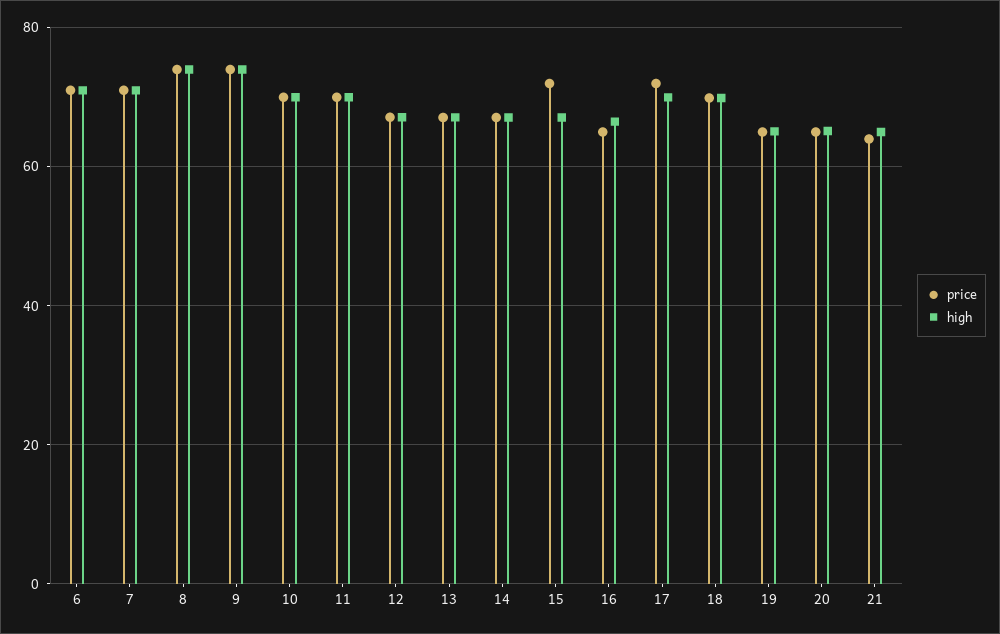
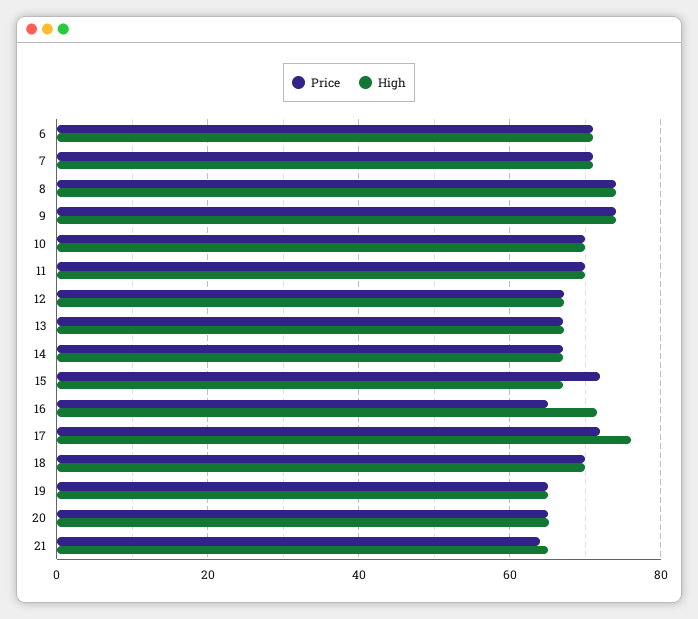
  {
    "price": {
      "6": 72,
      "7": 72,
      "8": 74,
      "9": 74,
      "10": 70,
      "11": 70,
      "12": 68,
      "13": 68,
      "14": 68,
      "15": 72,
      "16": 66,
      "17": 72,
      "18": 70,
      "19": 66,
      "20": 66,
      "21": 64
    },
    "high": {
      "6": 72,
      "7": 72,
      "8": 74,
      "9": 74,
      "10": 70,
      "11": 70,
      "12": 68,
      "13": 68,
      "14": 68,
      "15": 68,
-     "16": 66,
+     "16": 72,
-     "17": 70,
+     "17": 76,
      "18": 70,
      "19": 66,
      "20": 66,
      "21": 66
    }
  }

